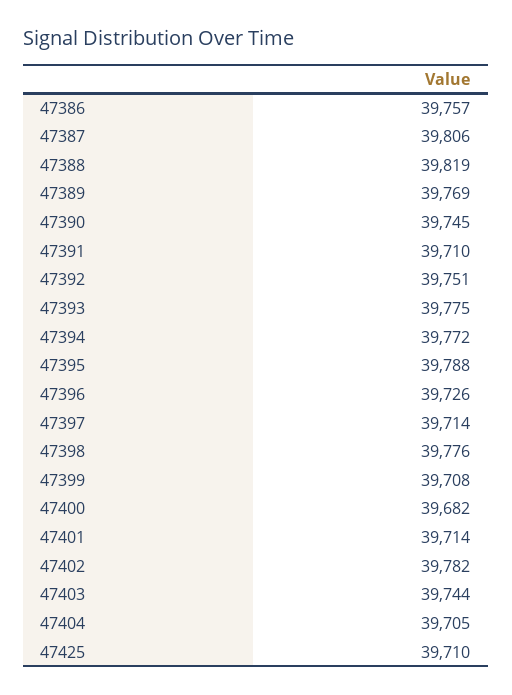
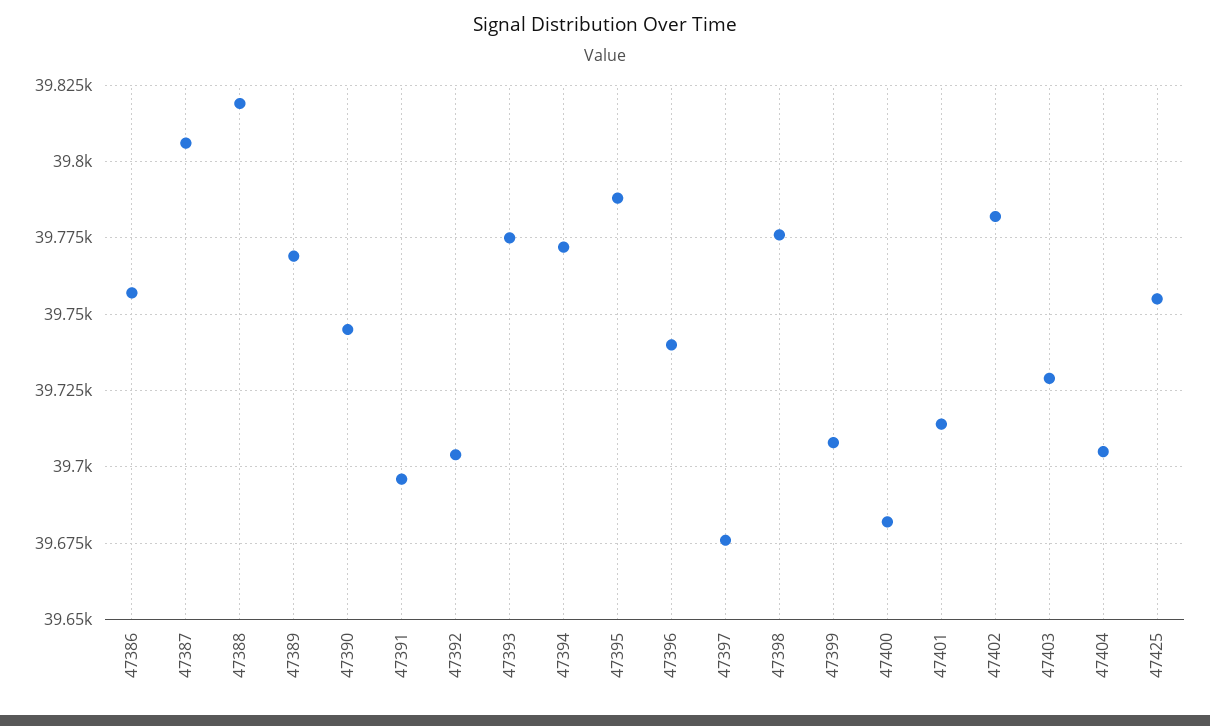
  {
    "47386": 39757,
    "47387": 39806,
    "47388": 39819,
    "47389": 39769,
    "47390": 39745,
-   "47391": 39710,
+   "47391": 39695,
-   "47392": 39751,
+   "47392": 39705,
    "47393": 39775,
    "47394": 39772,
    "47395": 39788,
-   "47396": 39726,
+   "47396": 39740,
-   "47397": 39714,
+   "47397": 39675,
    "47398": 39776,
    "47399": 39708,
    "47400": 39682,
    "47401": 39714,
    "47402": 39782,
-   "47403": 39744,
+   "47403": 39730,
    "47404": 39705,
-   "47425": 39710
+   "47425": 39755
  }

